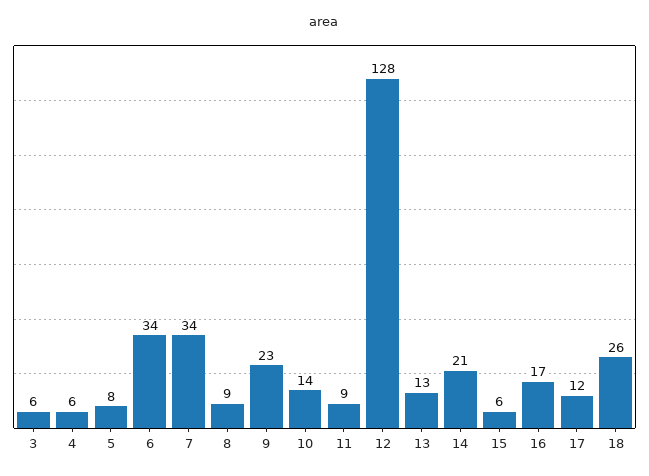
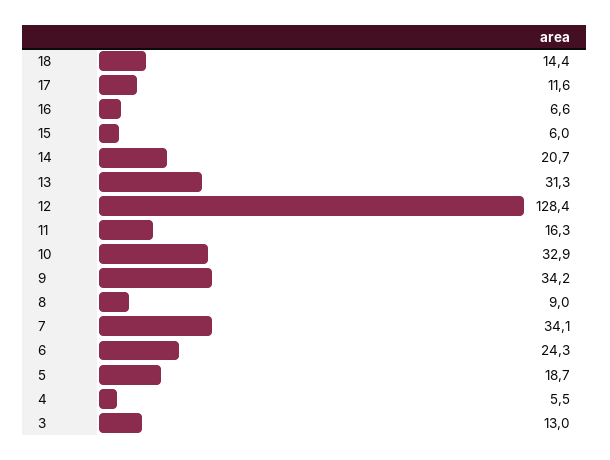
  {
-   "3": 6,
+   "3": 13,
    "4": 5.5,
-   "5": 8,
+   "5": 18.7,
-   "6": 34,
+   "6": 24.3,
    "7": 34.1,
    "8": 9,
-   "9": 23,
+   "9": 34.2,
-   "10": 14,
+   "10": 32.9,
-   "11": 9,
+   "11": 16.3,
    "12": 128.4,
-   "13": 13,
+   "13": 31.3,
    "14": 20.7,
    "15": 6,
-   "16": 17,
+   "16": 6.6,
    "17": 11.6,
-   "18": 26
+   "18": 14.4
  }

